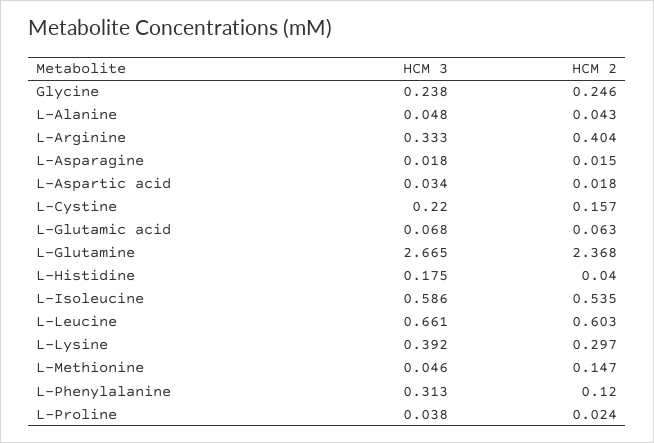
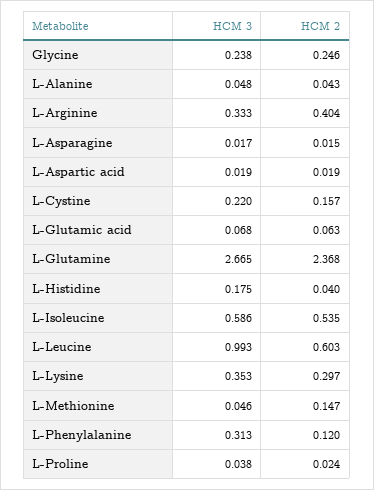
  {
    "HCM 3": {
      "Glycine": 0.238,
      "L-Alanine": 0.048,
      "L-Arginine": 0.333,
-     "L-Asparagine": 0.018,
+     "L-Asparagine": 0.017,
-     "L-Aspartic acid": 0.034,
+     "L-Aspartic acid": 0.019,
      "L-Cystine": 0.22,
      "L-Glutamic acid": 0.068,
      "L-Glutamine": 2.665,
      "L-Histidine": 0.175,
      "L-Isoleucine": 0.586,
-     "L-Leucine": 0.661,
+     "L-Leucine": 0.993,
-     "L-Lysine": 0.392,
+     "L-Lysine": 0.353,
      "L-Methionine": 0.046,
      "L-Phenylalanine": 0.313,
      "L-Proline": 0.038
    },
    "HCM 2": {
      "Glycine": 0.246,
      "L-Alanine": 0.043,
      "L-Arginine": 0.404,
      "L-Asparagine": 0.015,
-     "L-Aspartic acid": 0.018,
+     "L-Aspartic acid": 0.019,
      "L-Cystine": 0.157,
      "L-Glutamic acid": 0.063,
      "L-Glutamine": 2.368,
      "L-Histidine": 0.04,
      "L-Isoleucine": 0.535,
      "L-Leucine": 0.603,
      "L-Lysine": 0.297,
      "L-Methionine": 0.147,
      "L-Phenylalanine": 0.12,
      "L-Proline": 0.024
    }
  }

